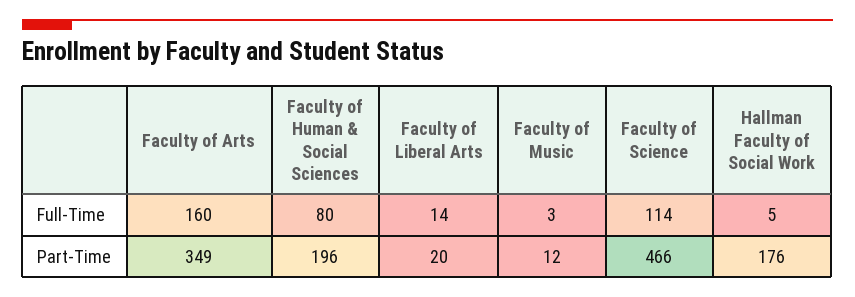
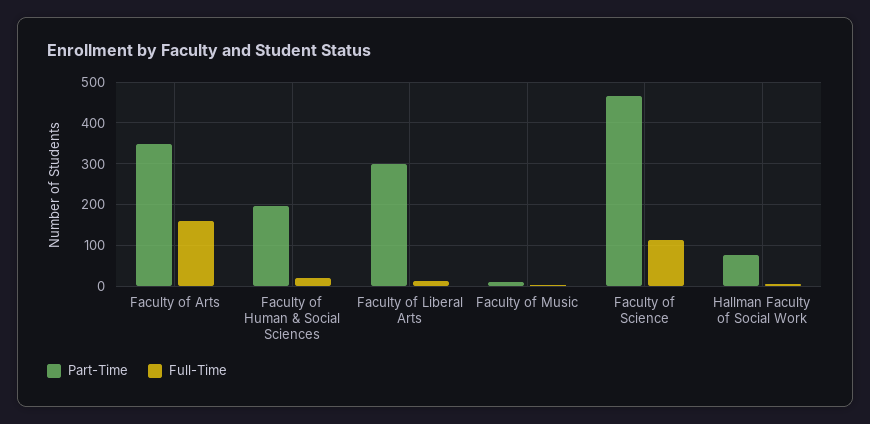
  {
    "Full-Time": {
      "Faculty of Arts": 160,
-     "Faculty of Human & Social Sciences": 80,
+     "Faculty of Human & Social Sciences": 20,
      "Faculty of Liberal Arts": 14,
      "Faculty of Music": 3,
      "Faculty of Science": 114,
      "Hallman Faculty of Social Work": 5
    },
    "Part-Time": {
      "Faculty of Arts": 349,
      "Faculty of Human & Social Sciences": 196,
-     "Faculty of Liberal Arts": 20,
+     "Faculty of Liberal Arts": 300,
      "Faculty of Music": 12,
      "Faculty of Science": 466,
-     "Hallman Faculty of Social Work": 176
+     "Hallman Faculty of Social Work": 80
    }
  }

